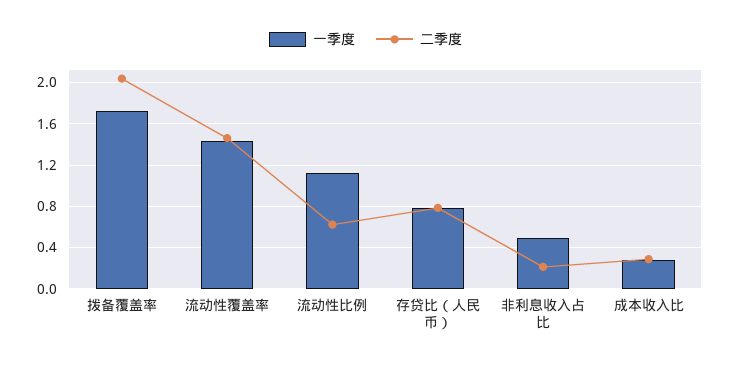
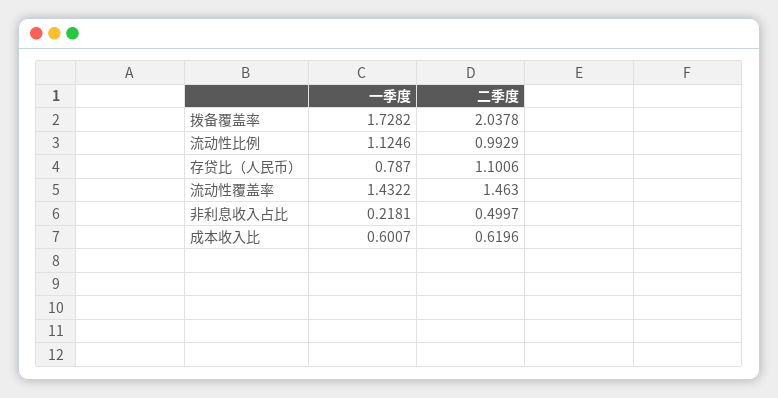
  {
    "一季度": {
      "拨备覆盖率": 1.7282,
      "流动性覆盖率": 1.4322,
      "流动性比例": 1.1246,
      "存贷比（人民币）": 0.787,
-     "非利息收入占比": 0.5,
+     "非利息收入占比": 0.2181,
-     "成本收入比": 0.3
+     "成本收入比": 0.6007
    },
    "二季度": {
      "拨备覆盖率": 2.0378,
      "流动性覆盖率": 1.463,
-     "流动性比例": 0.6,
+     "流动性比例": 0.9929,
-     "存贷比（人民币）": 0.8,
+     "存贷比（人民币）": 1.1006,
-     "非利息收入占比": 0.2,
+     "非利息收入占比": 0.4997,
-     "成本收入比": 0.3
+     "成本收入比": 0.6196
    }
  }

